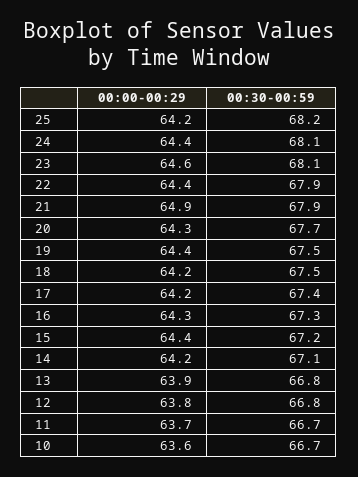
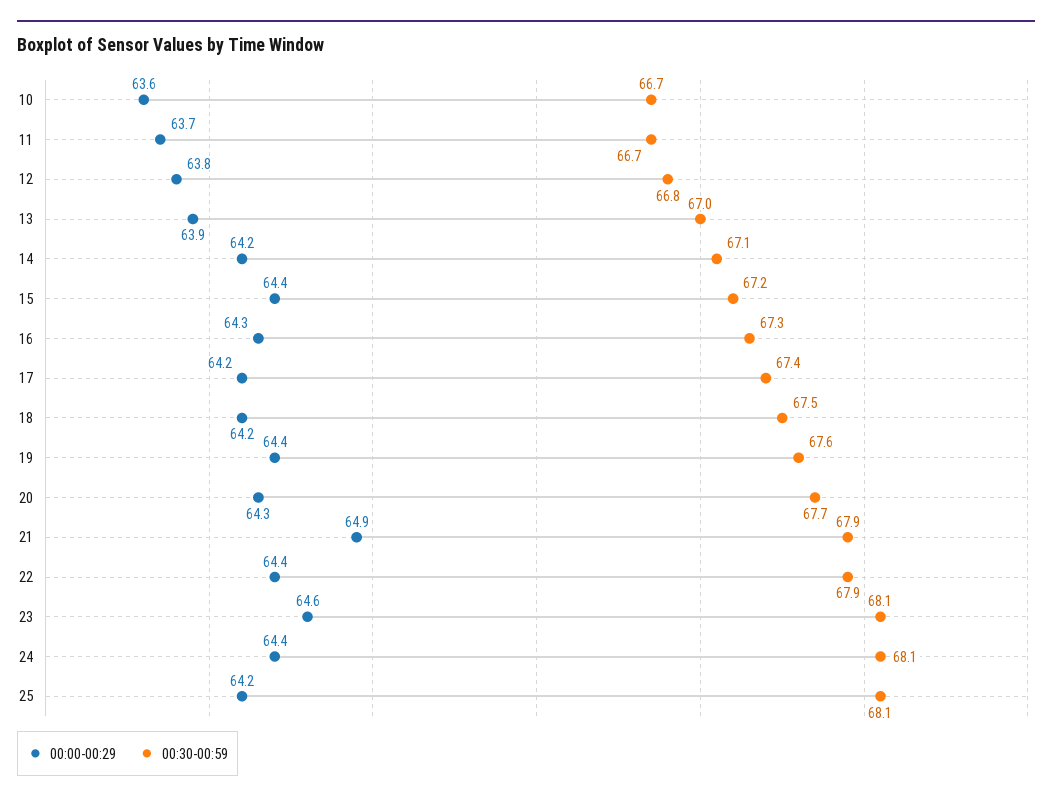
  {
    "00:00-00:29": {
      "25": 64.2,
      "24": 64.4,
      "23": 64.6,
      "22": 64.4,
      "21": 64.9,
      "20": 64.3,
      "19": 64.4,
      "18": 64.2,
      "17": 64.2,
      "16": 64.3,
      "15": 64.4,
      "14": 64.2,
      "13": 63.9,
      "12": 63.8,
      "11": 63.7,
      "10": 63.6
    },
    "00:30-00:59": {
-     "25": 68.2,
+     "25": 68.1,
      "24": 68.1,
      "23": 68.1,
      "22": 67.9,
      "21": 67.9,
      "20": 67.7,
-     "19": 67.5,
+     "19": 67.6,
      "18": 67.5,
      "17": 67.4,
      "16": 67.3,
      "15": 67.2,
      "14": 67.1,
-     "13": 66.8,
+     "13": 67,
      "12": 66.8,
      "11": 66.7,
      "10": 66.7
    }
  }

